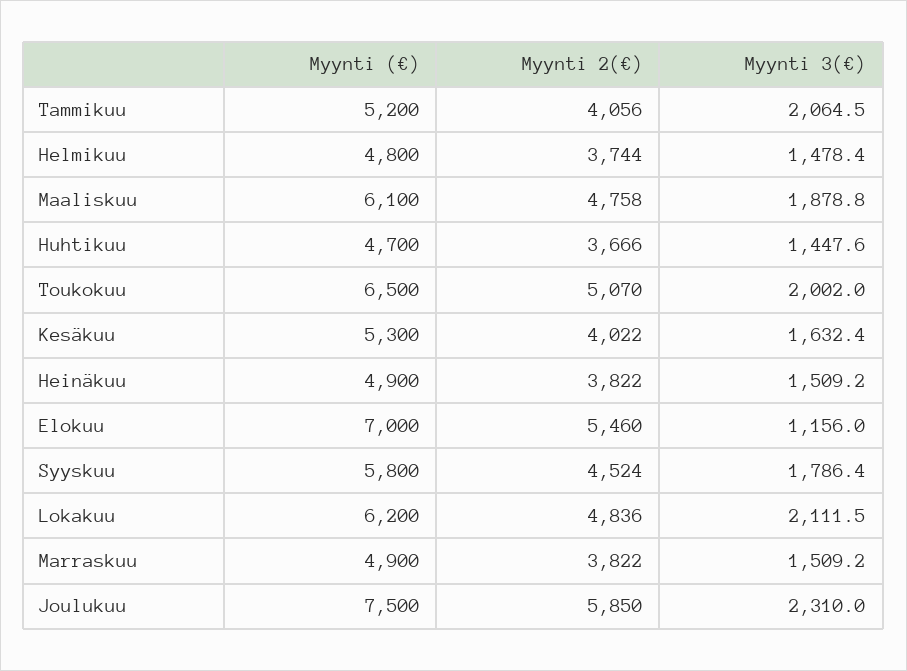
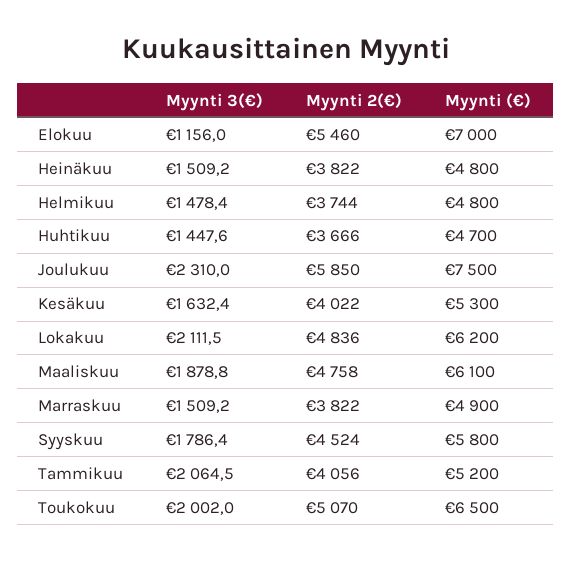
  {
    "Myynti (€)": {
      "Tammikuu": 5200,
      "Helmikuu": 4800,
      "Maaliskuu": 6100,
      "Huhtikuu": 4700,
      "Toukokuu": 6500,
      "Kesäkuu": 5300,
-     "Heinäkuu": 4900,
+     "Heinäkuu": 4800,
      "Elokuu": 7000,
      "Syyskuu": 5800,
      "Lokakuu": 6200,
      "Marraskuu": 4900,
      "Joulukuu": 7500
    },
    "Myynti 2(€)": {
      "Tammikuu": 4056,
      "Helmikuu": 3744,
      "Maaliskuu": 4758,
      "Huhtikuu": 3666,
      "Toukokuu": 5070,
      "Kesäkuu": 4022,
      "Heinäkuu": 3822,
      "Elokuu": 5460,
      "Syyskuu": 4524,
      "Lokakuu": 4836,
      "Marraskuu": 3822,
      "Joulukuu": 5850
    },
    "Myynti 3(€)": {
      "Tammikuu": 2064.5,
      "Helmikuu": 1478.4,
      "Maaliskuu": 1878.8,
      "Huhtikuu": 1447.6,
      "Toukokuu": 2002,
      "Kesäkuu": 1632.4,
      "Heinäkuu": 1509.2,
      "Elokuu": 1156,
      "Syyskuu": 1786.4,
      "Lokakuu": 2111.5,
      "Marraskuu": 1509.2,
      "Joulukuu": 2310
    }
  }

